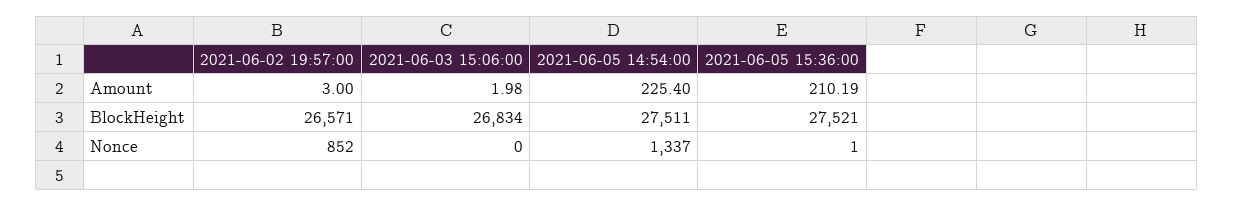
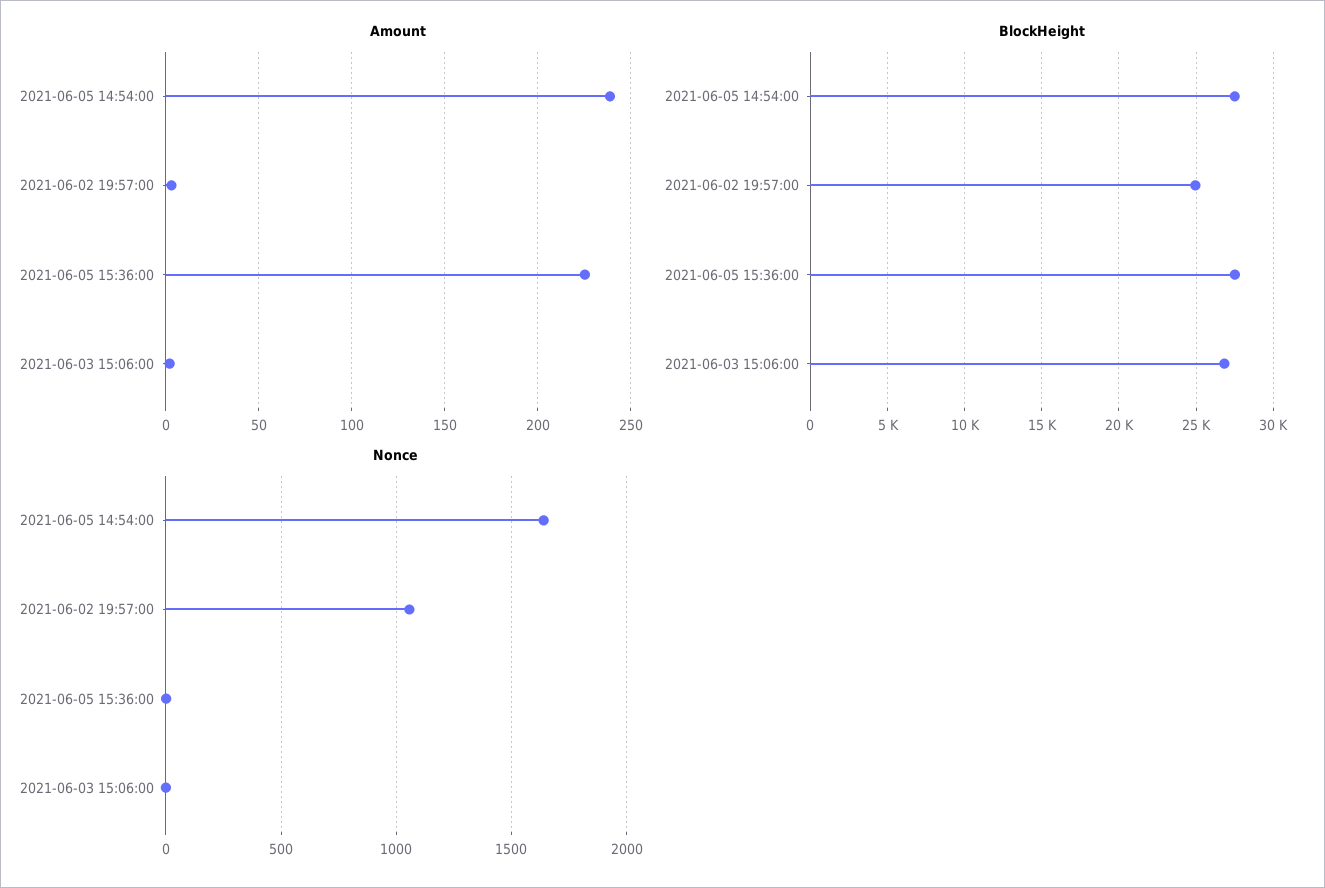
  {
    "Amount": {
      "2021-06-02 19:57:00": 3,
      "2021-06-03 15:06:00": 1.98,
-     "2021-06-05 14:54:00": 225.4,
+     "2021-06-05 14:54:00": 240,
-     "2021-06-05 15:36:00": 210.19
+     "2021-06-05 15:36:00": 225
    },
    "BlockHeight": {
-     "2021-06-02 19:57:00": 26571,
+     "2021-06-02 19:57:00": 25000,
      "2021-06-03 15:06:00": 26834,
      "2021-06-05 14:54:00": 27511,
      "2021-06-05 15:36:00": 27521
    },
    "Nonce": {
-     "2021-06-02 19:57:00": 852,
+     "2021-06-02 19:57:00": 1050,
      "2021-06-03 15:06:00": 0,
-     "2021-06-05 14:54:00": 1337,
+     "2021-06-05 14:54:00": 1650,
      "2021-06-05 15:36:00": 1
    }
  }

